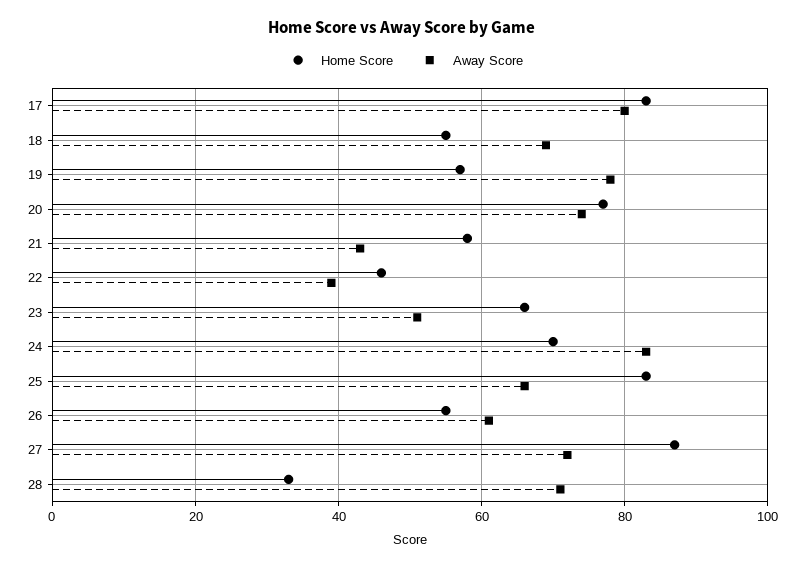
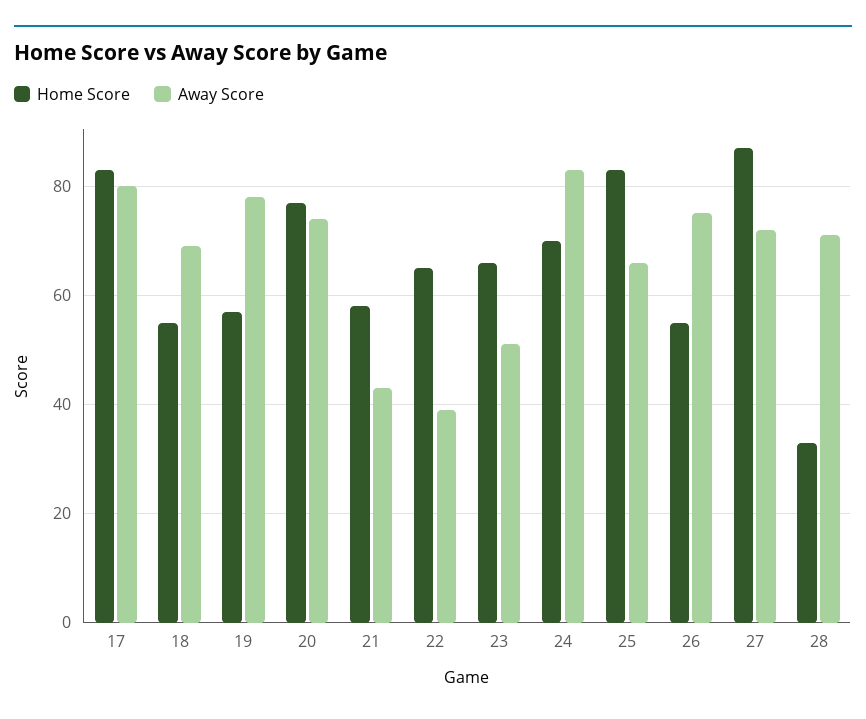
  {
    "Home Score": {
      "17": 85,
      "18": 55,
      "19": 55,
      "20": 75,
      "21": 60,
-     "22": 45,
+     "22": 65,
      "23": 65,
      "24": 70,
      "25": 85,
      "26": 55,
      "27": 85,
      "28": 35
    },
    "Away Score": {
      "17": 80,
      "18": 70,
      "19": 80,
      "20": 75,
      "21": 45,
      "22": 40,
      "23": 50,
      "24": 85,
      "25": 65,
-     "26": 60,
+     "26": 75,
      "27": 70,
      "28": 70
    }
  }

